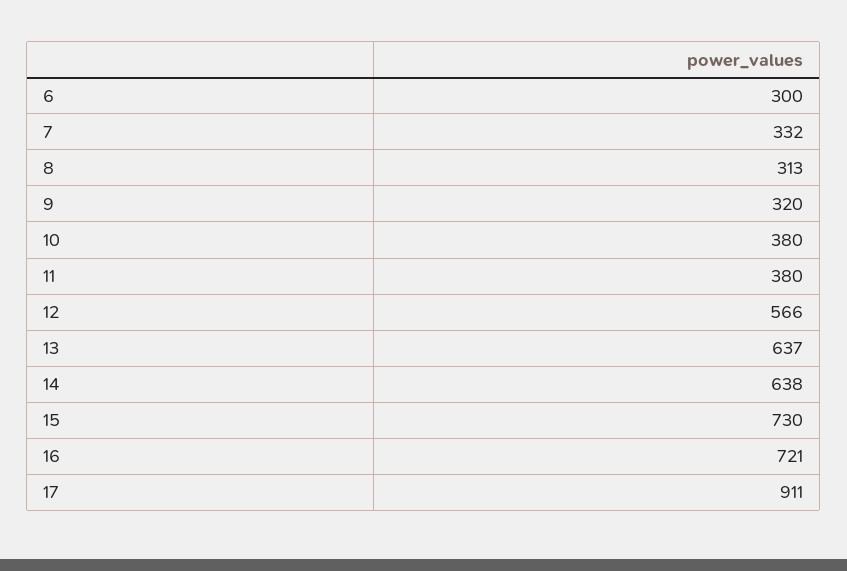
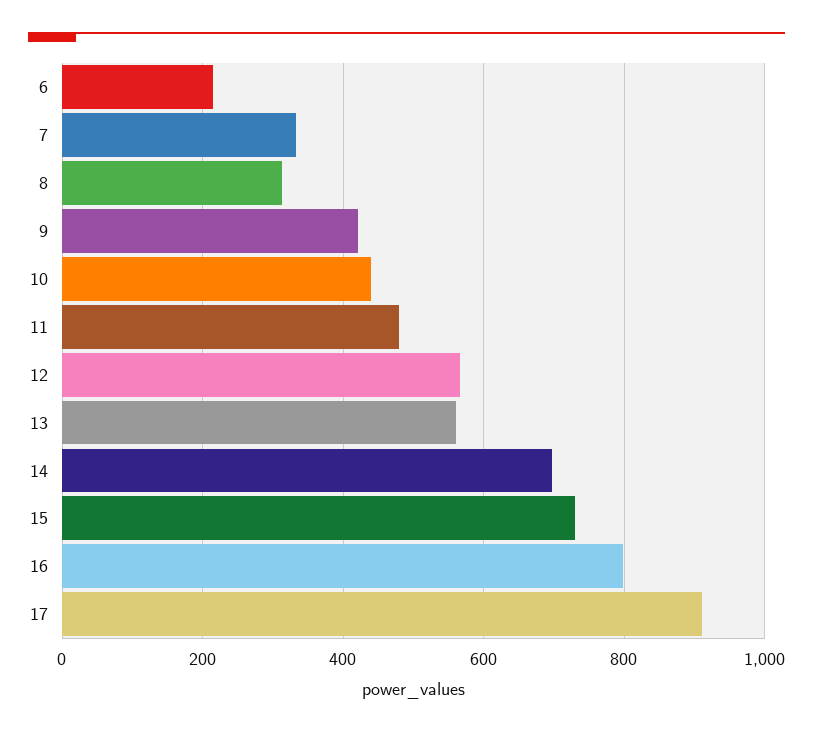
  {
-   "6": 300,
+   "6": 220,
    "7": 332,
    "8": 313,
-   "9": 320,
+   "9": 420,
-   "10": 380,
+   "10": 440,
-   "11": 380,
+   "11": 480,
    "12": 566,
-   "13": 637,
+   "13": 560,
-   "14": 638,
+   "14": 700,
    "15": 730,
-   "16": 721,
+   "16": 800,
    "17": 911
  }

